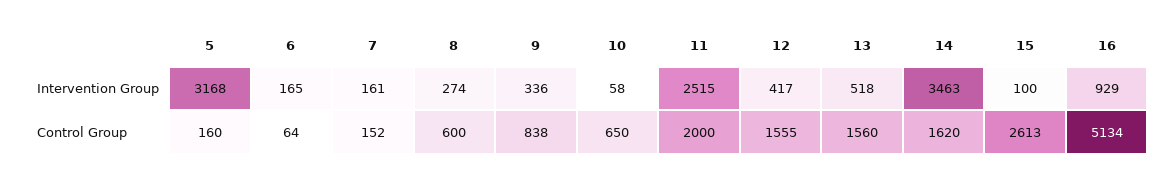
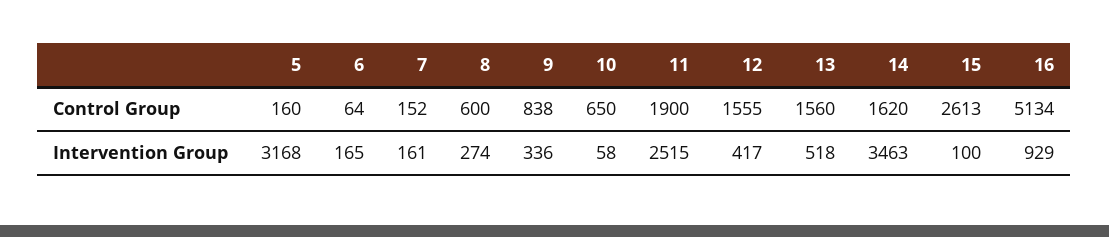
  {
    "5": {
      "Intervention Group": 3168,
      "Control Group": 160
    },
    "6": {
      "Intervention Group": 165,
      "Control Group": 64
    },
    "7": {
      "Intervention Group": 161,
      "Control Group": 152
    },
    "8": {
      "Intervention Group": 274,
      "Control Group": 600
    },
    "9": {
      "Intervention Group": 336,
      "Control Group": 838
    },
    "10": {
      "Intervention Group": 58,
      "Control Group": 650
    },
    "11": {
      "Intervention Group": 2515,
-     "Control Group": 2000
+     "Control Group": 1900
    },
    "12": {
      "Intervention Group": 417,
      "Control Group": 1555
    },
    "13": {
      "Intervention Group": 518,
      "Control Group": 1560
    },
    "14": {
      "Intervention Group": 3463,
      "Control Group": 1620
    },
    "15": {
      "Intervention Group": 100,
      "Control Group": 2613
    },
    "16": {
      "Intervention Group": 929,
      "Control Group": 5134
    }
  }

